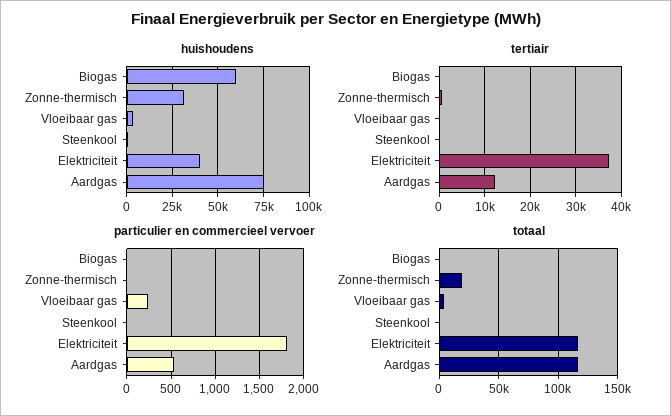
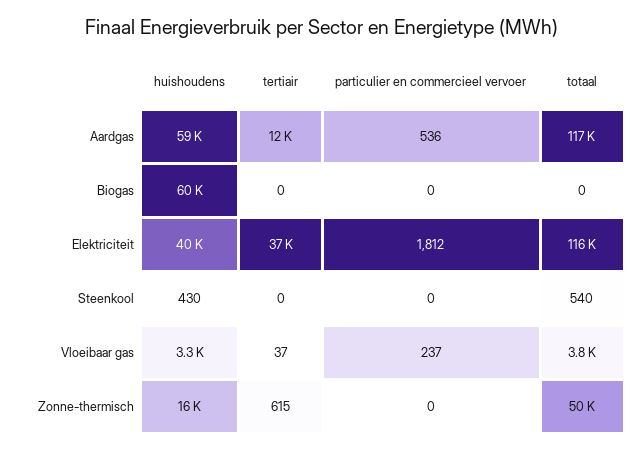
  {
    "huishoudens": {
      "Biogas": 60000,
-     "Zonne-thermisch": 30000,
+     "Zonne-thermisch": 16000,
      "Vloeibaar gas": 3300,
      "Steenkool": 430,
      "Elektriciteit": 40000,
-     "Aardgas": 75000
+     "Aardgas": 59000
    },
    "tertiair": {
      "Biogas": 0,
      "Zonne-thermisch": 615,
      "Vloeibaar gas": 37,
      "Steenkool": 0,
      "Elektriciteit": 37000,
      "Aardgas": 12000
    },
    "particulier en commercieel vervoer": {
      "Biogas": 0,
      "Zonne-thermisch": 0,
      "Vloeibaar gas": 237,
      "Steenkool": 0,
      "Elektriciteit": 1812,
      "Aardgas": 536
    },
    "totaal": {
      "Biogas": 0,
-     "Zonne-thermisch": 20000,
+     "Zonne-thermisch": 50000,
      "Vloeibaar gas": 3800,
      "Steenkool": 540,
      "Elektriciteit": 116000,
      "Aardgas": 117000
    }
  }

